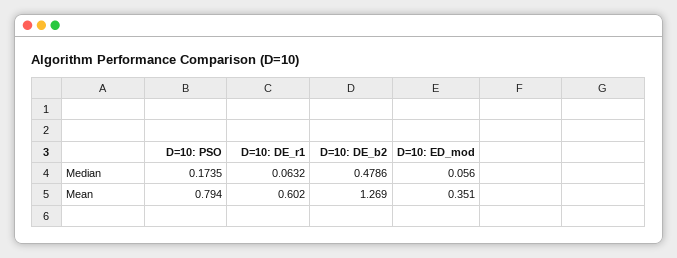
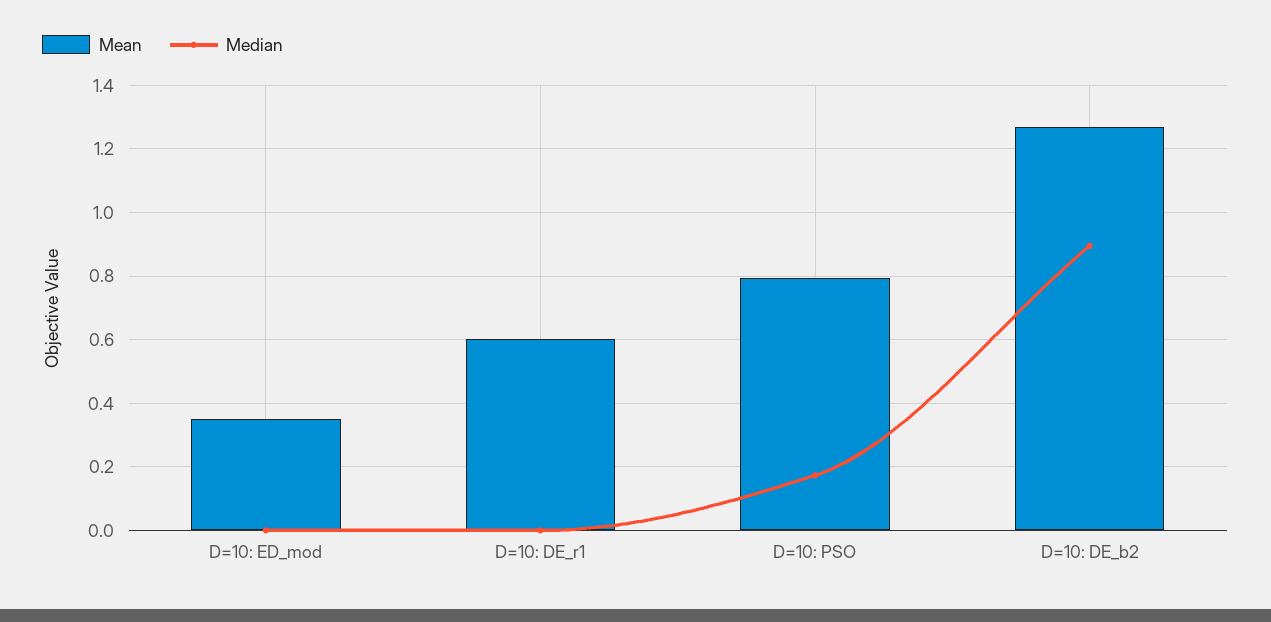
  {
    "Median": {
      "D=10: PSO": 0.1735,
-     "D=10: DE_r1": 0.0632,
+     "D=10: DE_r1": 0,
-     "D=10: DE_b2": 0.4786,
+     "D=10: DE_b2": 0.9,
-     "D=10: ED_mod": 0.056
+     "D=10: ED_mod": 0
    },
    "Mean": {
      "D=10: PSO": 0.794,
      "D=10: DE_r1": 0.602,
      "D=10: DE_b2": 1.269,
      "D=10: ED_mod": 0.351
    }
  }

